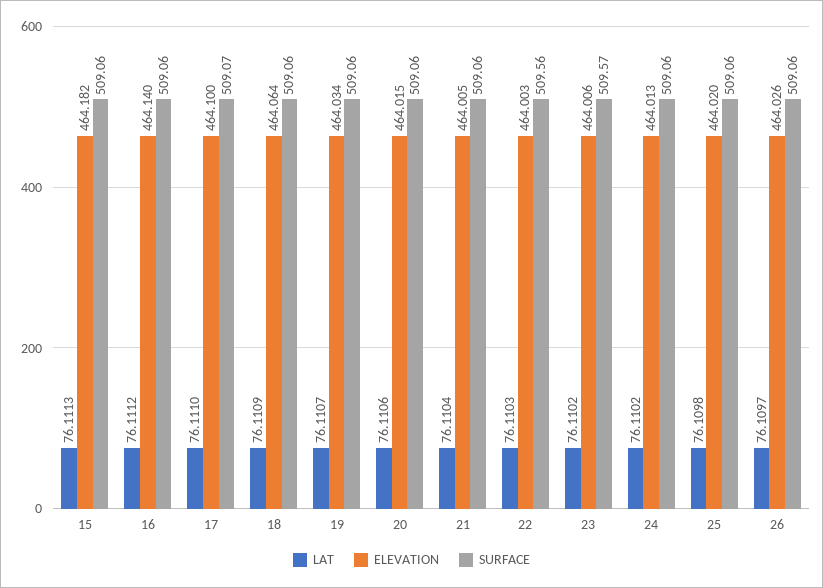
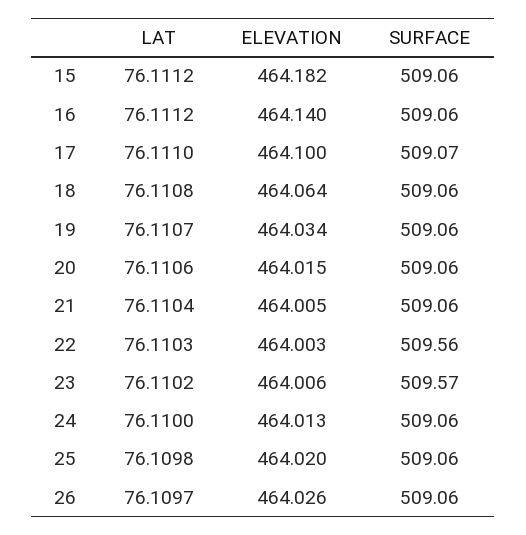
  {
    "LAT": {
-     "15": 76.1113,
+     "15": 76.1112,
      "16": 76.1112,
      "17": 76.111,
-     "18": 76.1109,
+     "18": 76.1108,
      "19": 76.1107,
      "20": 76.1106,
      "21": 76.1104,
      "22": 76.1103,
      "23": 76.1102,
-     "24": 76.1102,
+     "24": 76.11,
      "25": 76.1098,
      "26": 76.1097
    },
    "ELEVATION": {
      "15": 464.182,
      "16": 464.14,
      "17": 464.1,
      "18": 464.064,
      "19": 464.034,
      "20": 464.015,
      "21": 464.005,
      "22": 464.003,
      "23": 464.006,
      "24": 464.013,
      "25": 464.02,
      "26": 464.026
    },
    "SURFACE": {
      "15": 509.06,
      "16": 509.06,
      "17": 509.07,
      "18": 509.06,
      "19": 509.06,
      "20": 509.06,
      "21": 509.06,
      "22": 509.56,
      "23": 509.57,
      "24": 509.06,
      "25": 509.06,
      "26": 509.06
    }
  }

